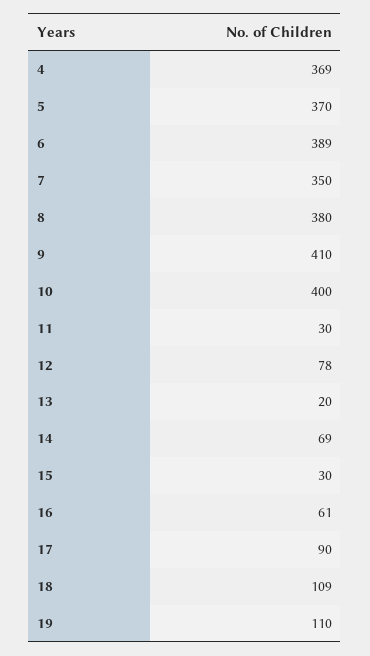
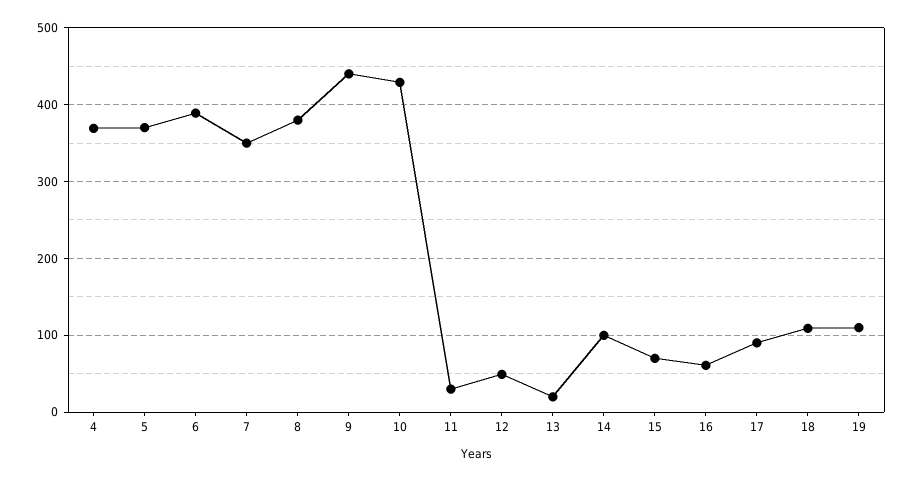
  {
    "4": 369,
    "5": 370,
    "6": 389,
    "7": 350,
    "8": 380,
-   "9": 410,
+   "9": 440,
-   "10": 400,
+   "10": 430,
    "11": 30,
-   "12": 78,
+   "12": 50,
    "13": 20,
-   "14": 69,
+   "14": 100,
-   "15": 30,
+   "15": 70,
    "16": 61,
    "17": 90,
    "18": 109,
    "19": 110
  }

